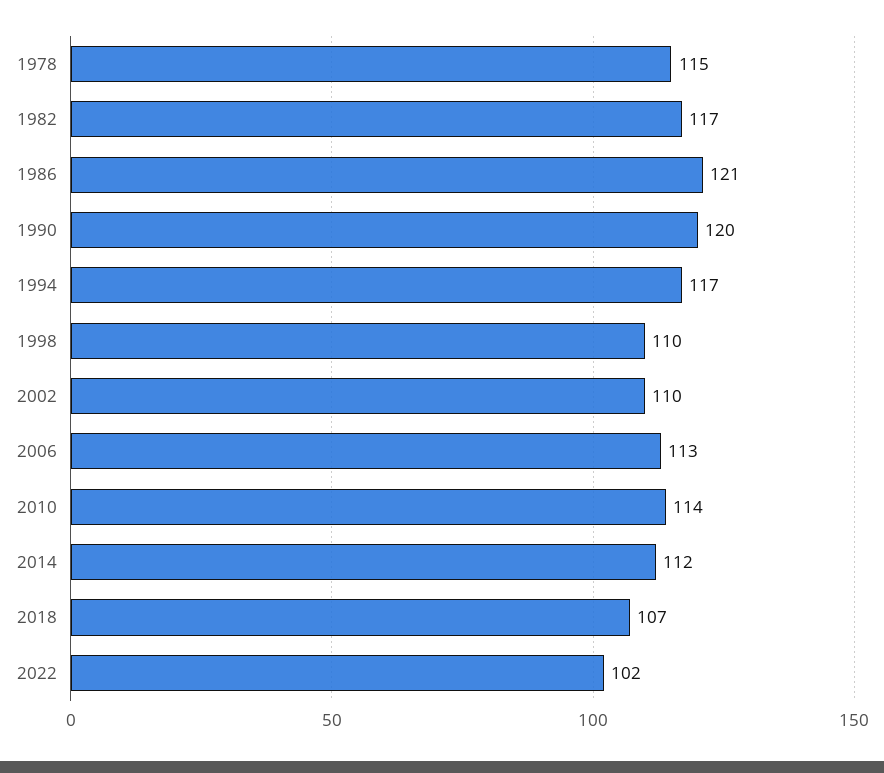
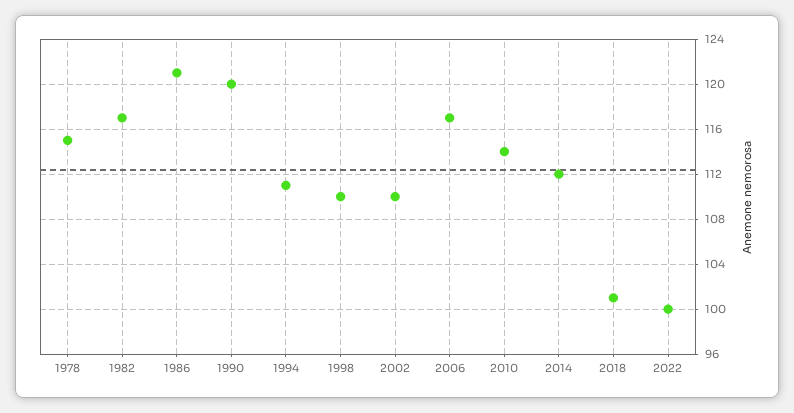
  {
    "1978": 115,
    "1982": 117,
    "1986": 121,
    "1990": 120,
-   "1994": 117,
+   "1994": 111,
    "1998": 110,
    "2002": 110,
-   "2006": 113,
+   "2006": 117,
    "2010": 114,
    "2014": 112,
-   "2018": 107,
+   "2018": 101,
-   "2022": 102
+   "2022": 100
  }

